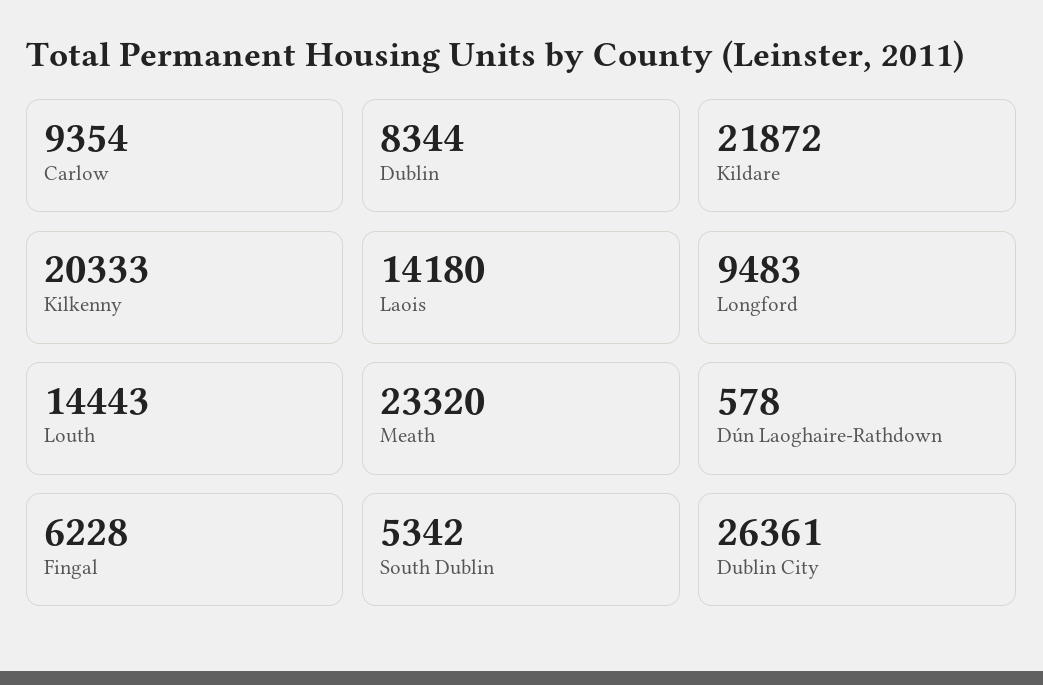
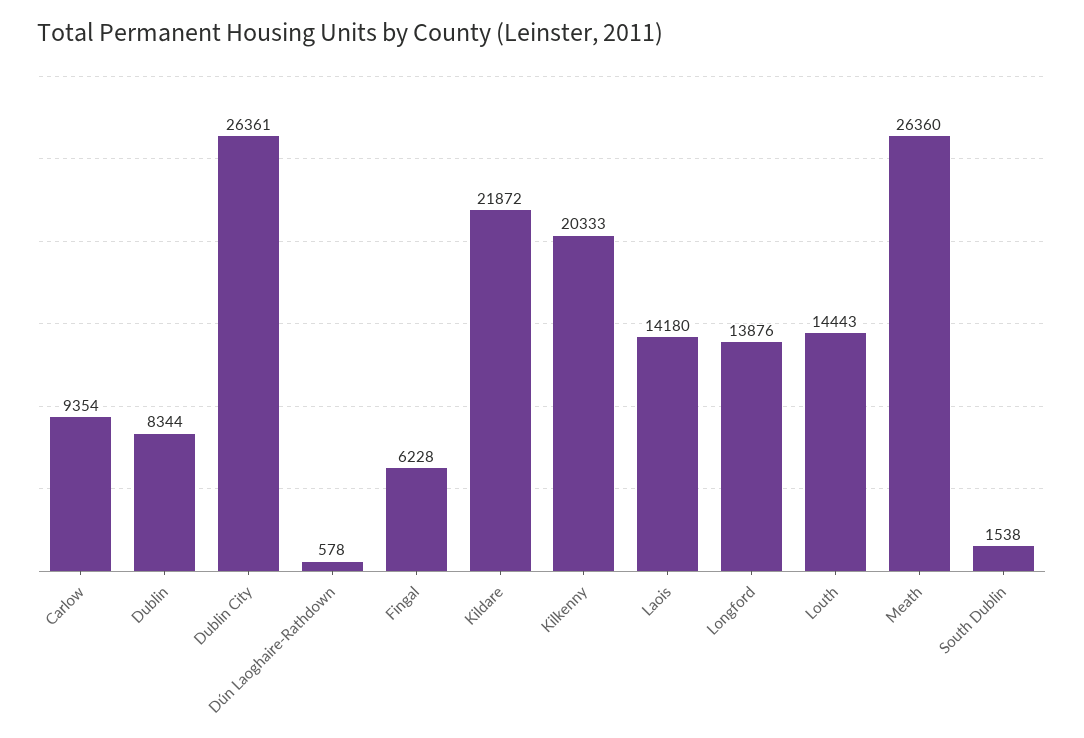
  {
    "Carlow": 9354,
    "Dublin": 8344,
    "Kildare": 21872,
    "Kilkenny": 20333,
    "Laois": 14180,
-   "Longford": 9483,
+   "Longford": 13876,
    "Louth": 14443,
-   "Meath": 23320,
+   "Meath": 26360,
    "Dún Laoghaire-Rathdown": 578,
    "Fingal": 6228,
-   "South Dublin": 5342,
+   "South Dublin": 1538,
    "Dublin City": 26361
  }

